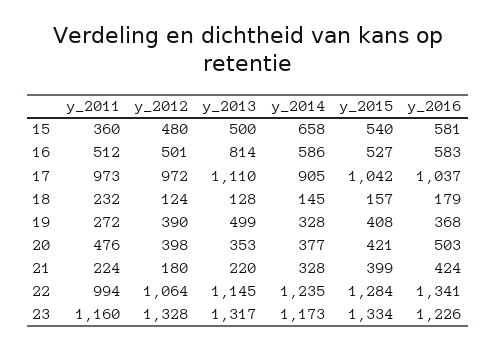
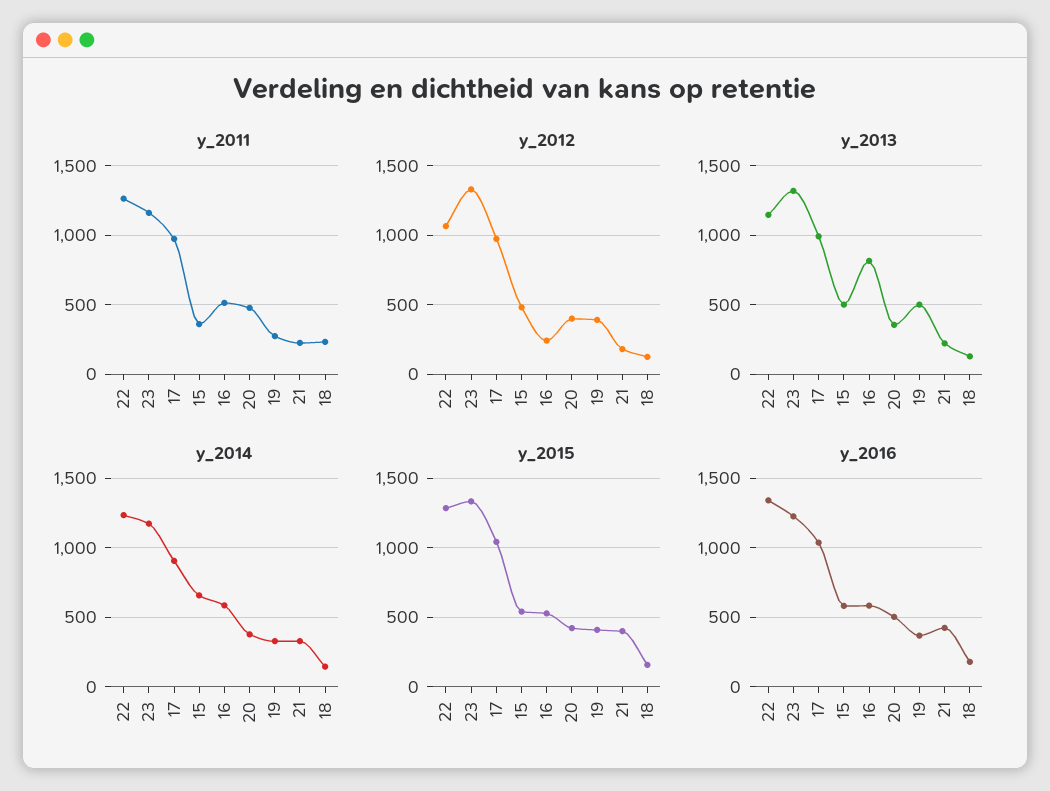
  {
    "y_2011": {
      "15": 360,
      "16": 512,
      "17": 973,
      "18": 232,
      "19": 272,
      "20": 476,
      "21": 224,
-     "22": 994,
+     "22": 1250,
      "23": 1160
    },
    "y_2012": {
      "15": 480,
-     "16": 501,
+     "16": 250,
      "17": 972,
      "18": 124,
      "19": 390,
      "20": 398,
      "21": 180,
      "22": 1064,
      "23": 1328
    },
    "y_2013": {
      "15": 500,
      "16": 814,
-     "17": 1110,
+     "17": 1000,
      "18": 128,
      "19": 499,
      "20": 353,
      "21": 220,
      "22": 1145,
      "23": 1317
    },
    "y_2014": {
      "15": 658,
      "16": 586,
      "17": 905,
      "18": 145,
      "19": 328,
      "20": 377,
      "21": 328,
      "22": 1235,
      "23": 1173
    },
    "y_2015": {
      "15": 540,
      "16": 527,
      "17": 1042,
      "18": 157,
      "19": 408,
      "20": 421,
      "21": 399,
      "22": 1284,
      "23": 1334
    },
    "y_2016": {
      "15": 581,
      "16": 583,
      "17": 1037,
      "18": 179,
      "19": 368,
      "20": 503,
      "21": 424,
      "22": 1341,
      "23": 1226
    }
  }

